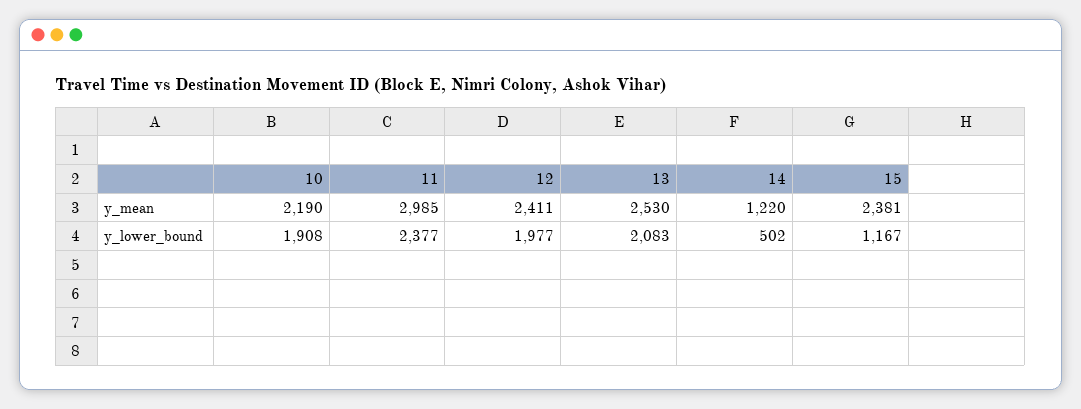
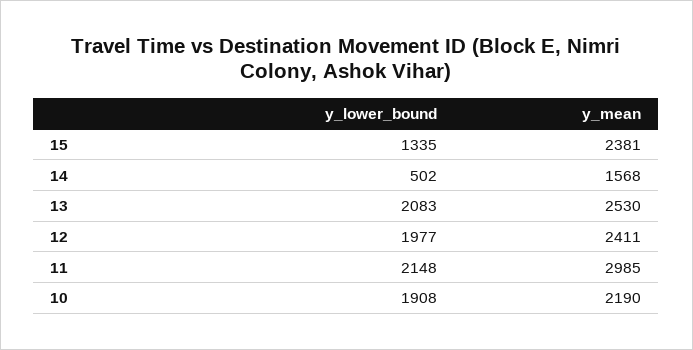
  {
    "10": {
      "y_mean": 2190,
      "y_lower_bound": 1908
    },
    "11": {
      "y_mean": 2985,
-     "y_lower_bound": 2377
+     "y_lower_bound": 2148
    },
    "12": {
      "y_mean": 2411,
      "y_lower_bound": 1977
    },
    "13": {
      "y_mean": 2530,
      "y_lower_bound": 2083
    },
    "14": {
-     "y_mean": 1220,
+     "y_mean": 1568,
      "y_lower_bound": 502
    },
    "15": {
      "y_mean": 2381,
-     "y_lower_bound": 1167
+     "y_lower_bound": 1335
    }
  }

